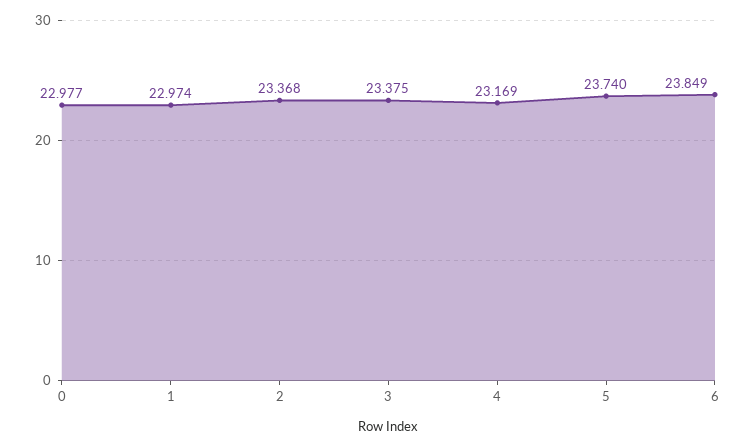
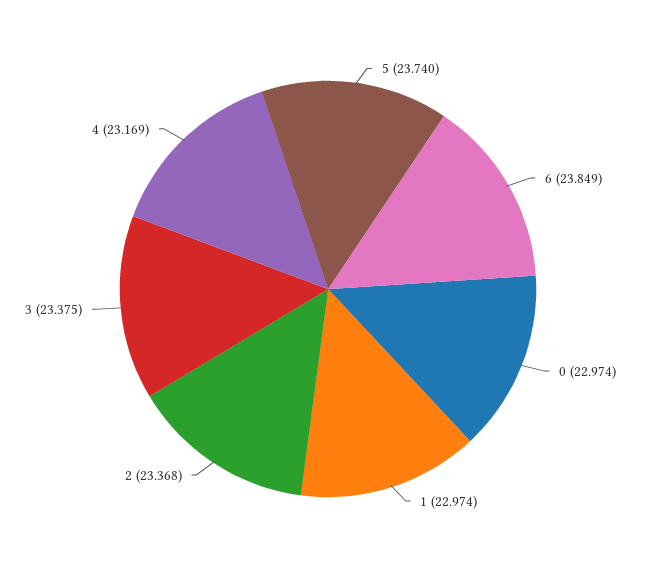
  {
-   "0": 22.977,
+   "0": 22.974,
    "1": 22.974,
    "2": 23.368,
    "3": 23.375,
    "4": 23.169,
    "5": 23.74,
    "6": 23.849
  }

